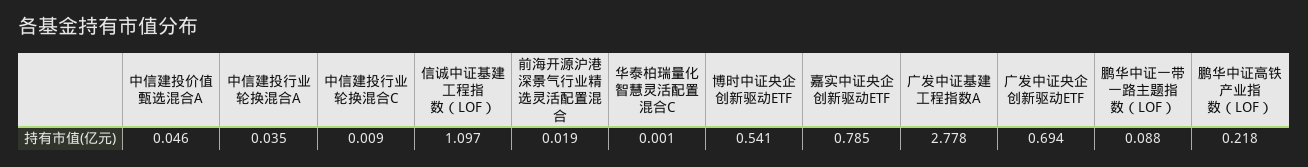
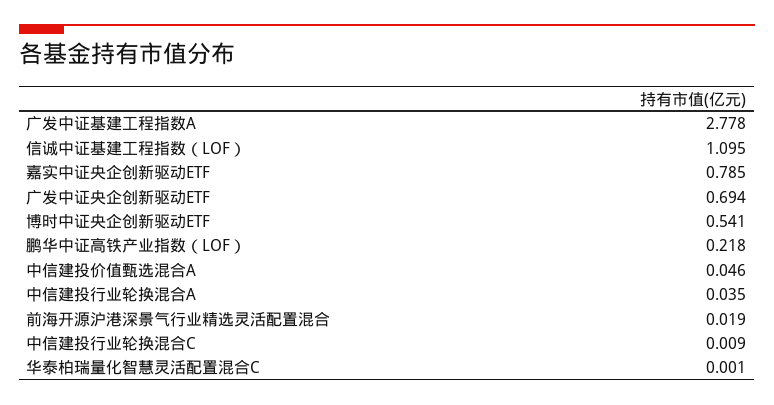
  {
    "中信建投价值甄选混合A": 0.046,
    "中信建投行业轮换混合A": 0.035,
    "中信建投行业轮换混合C": 0.009,
-   "信诚中证基建工程指数（LOF）": 1.097,
+   "信诚中证基建工程指数（LOF）": 1.095,
    "前海开源沪港深景气行业精选灵活配置混合": 0.019,
    "华泰柏瑞量化智慧灵活配置混合C": 0.001,
    "博时中证央企创新驱动ETF": 0.541,
    "嘉实中证央企创新驱动ETF": 0.785,
    "广发中证基建工程指数A": 2.778,
    "广发中证央企创新驱动ETF": 0.694,
-   "鹏华中证一带一路主题指数（LOF）": 0.088,
    "鹏华中证高铁产业指数（LOF）": 0.218
  }

